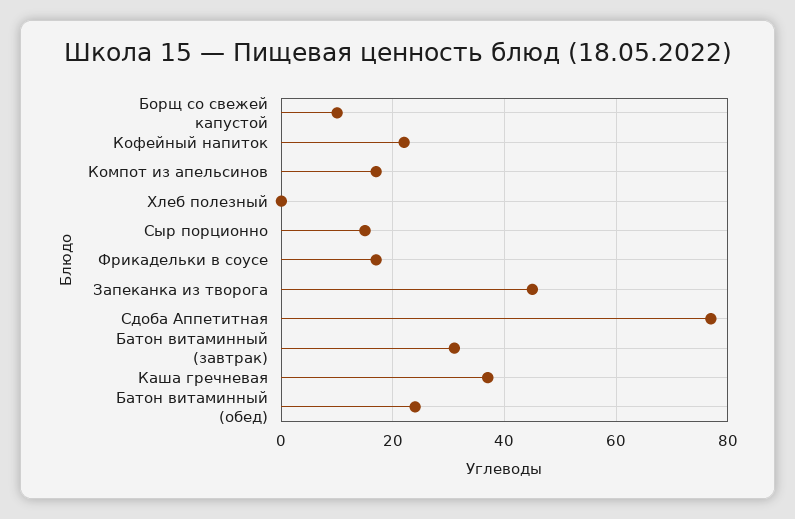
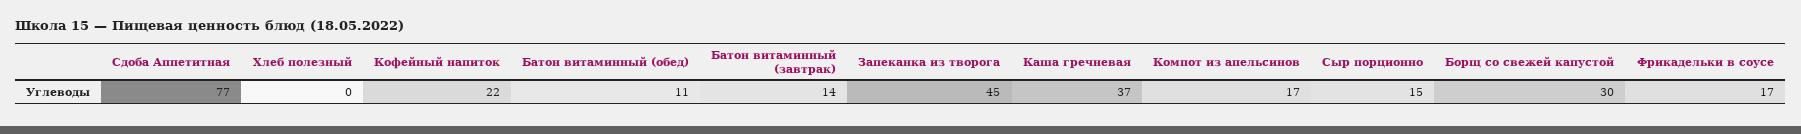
  {
-   "Борщ со свежей капустой": 10,
+   "Борщ со свежей капустой": 30,
    "Кофейный напиток": 22,
    "Компот из апельсинов": 17,
    "Хлеб полезный": 0,
    "Сыр порционно": 15,
    "Фрикадельки в соусе": 17,
    "Запеканка из творога": 45,
    "Сдоба Аппетитная": 77,
-   "Батон витаминный (завтрак)": 30,
+   "Батон витаминный (завтрак)": 14,
    "Каша гречневая": 37,
-   "Батон витаминный (обед)": 25
+   "Батон витаминный (обед)": 11
  }

